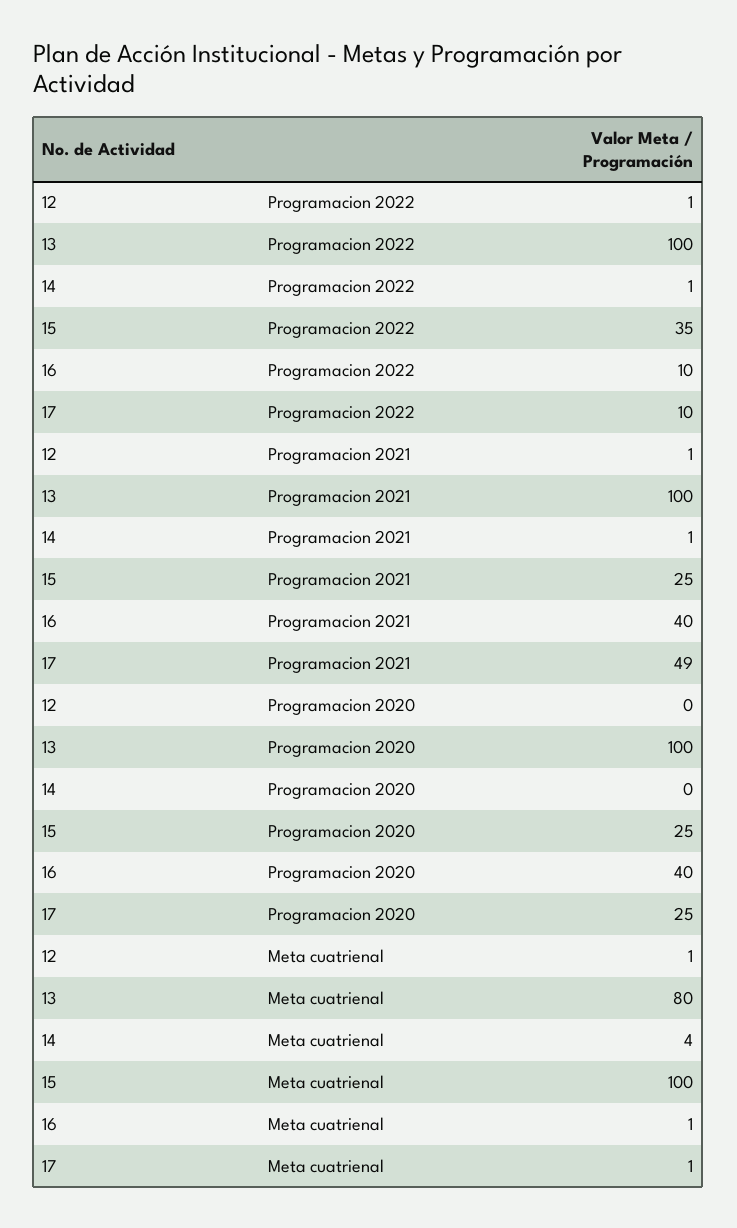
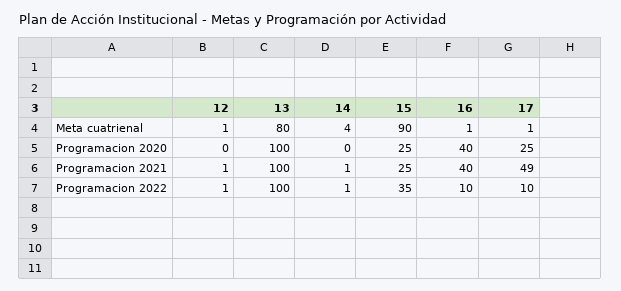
  {
    "12": {
      "Programacion 2022": 1,
      "Programacion 2021": 1,
      "Programacion 2020": 0,
      "Meta cuatrienal": 1
    },
    "13": {
      "Programacion 2022": 100,
      "Programacion 2021": 100,
      "Programacion 2020": 100,
      "Meta cuatrienal": 80
    },
    "14": {
      "Programacion 2022": 1,
      "Programacion 2021": 1,
      "Programacion 2020": 0,
      "Meta cuatrienal": 4
    },
    "15": {
      "Programacion 2022": 35,
      "Programacion 2021": 25,
      "Programacion 2020": 25,
-     "Meta cuatrienal": 100
+     "Meta cuatrienal": 90
    },
    "16": {
      "Programacion 2022": 10,
      "Programacion 2021": 40,
      "Programacion 2020": 40,
      "Meta cuatrienal": 1
    },
    "17": {
      "Programacion 2022": 10,
      "Programacion 2021": 49,
      "Programacion 2020": 25,
      "Meta cuatrienal": 1
    }
  }

